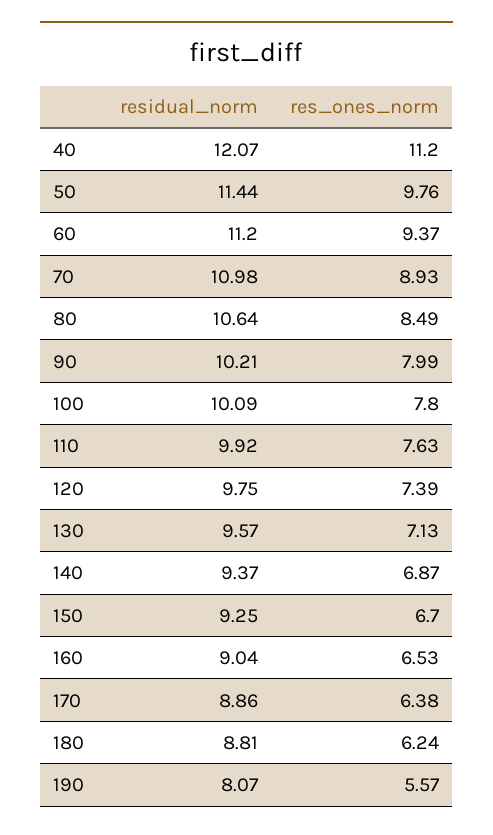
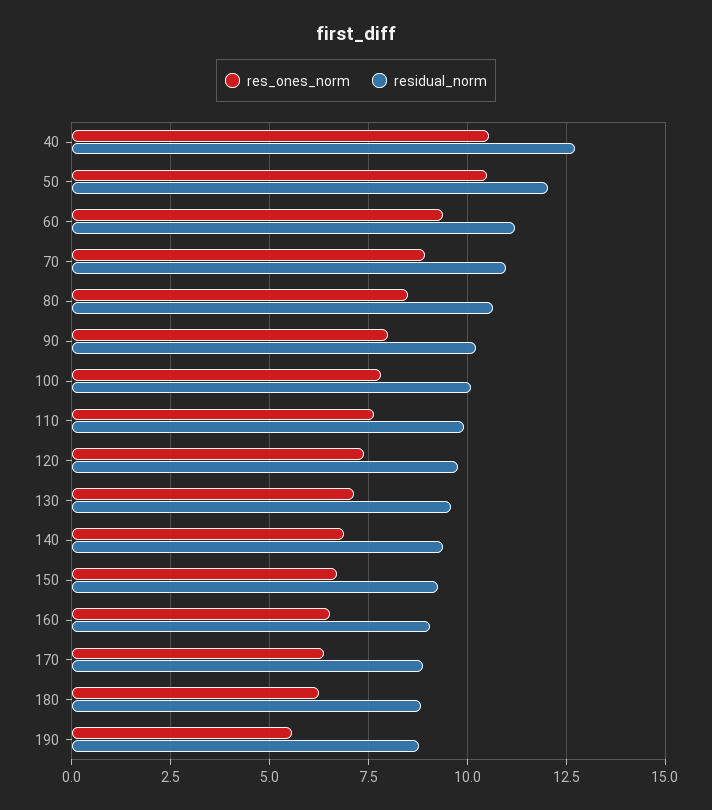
  {
    "residual_norm": {
-     "40": 12.07,
+     "40": 12.75,
-     "50": 11.44,
+     "50": 12,
      "60": 11.2,
      "70": 10.98,
      "80": 10.64,
      "90": 10.21,
      "100": 10.09,
      "110": 9.92,
      "120": 9.75,
      "130": 9.57,
      "140": 9.37,
      "150": 9.25,
      "160": 9.04,
      "170": 8.86,
      "180": 8.81,
-     "190": 8.07
+     "190": 8.75
    },
    "res_ones_norm": {
-     "40": 11.2,
+     "40": 10.5,
-     "50": 9.76,
+     "50": 10.5,
      "60": 9.37,
      "70": 8.93,
      "80": 8.49,
      "90": 7.99,
      "100": 7.8,
      "110": 7.63,
      "120": 7.39,
      "130": 7.13,
      "140": 6.87,
      "150": 6.7,
      "160": 6.53,
      "170": 6.38,
      "180": 6.24,
      "190": 5.57
    }
  }

